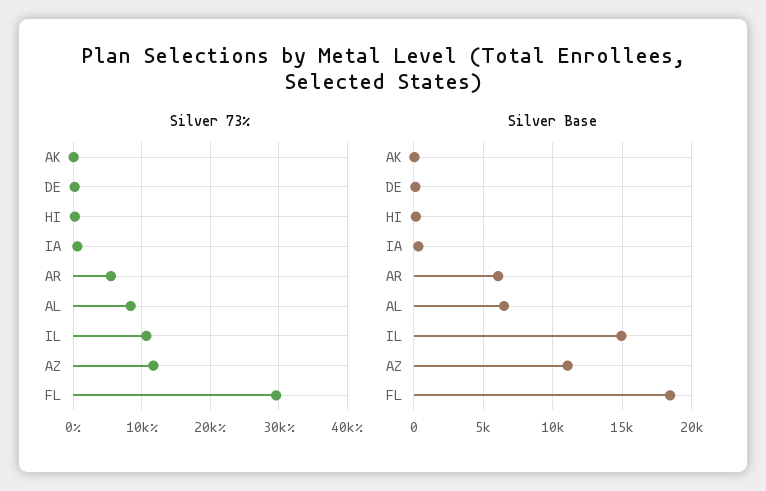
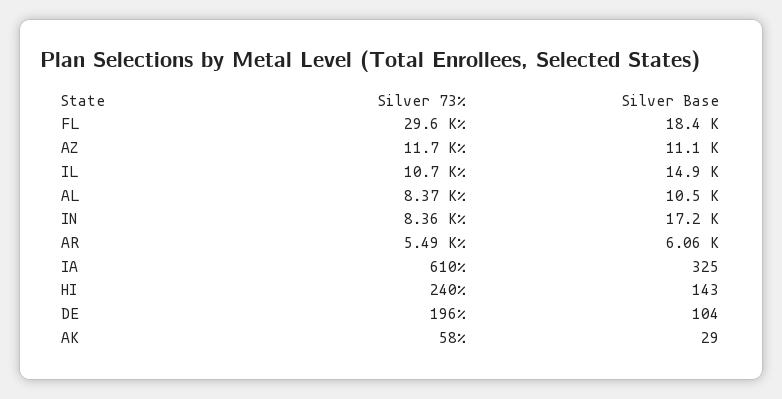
  {
    "Silver 73%": {
      "AK": 58,
      "DE": 196,
      "HI": 240,
      "IA": 610,
      "AR": 5490,
      "AL": 8370,
      "IL": 10700,
      "AZ": 11700,
-     "FL": 29600
+     "FL": 29600,
+     "IN": 8360
    },
    "Silver Base": {
      "AK": 29,
      "DE": 104,
      "HI": 143,
      "IA": 325,
      "AR": 6060,
-     "AL": 6500,
+     "AL": 10500,
      "IL": 14900,
      "AZ": 11100,
-     "FL": 18400
+     "FL": 18400,
+     "IN": 17200
    }
  }

